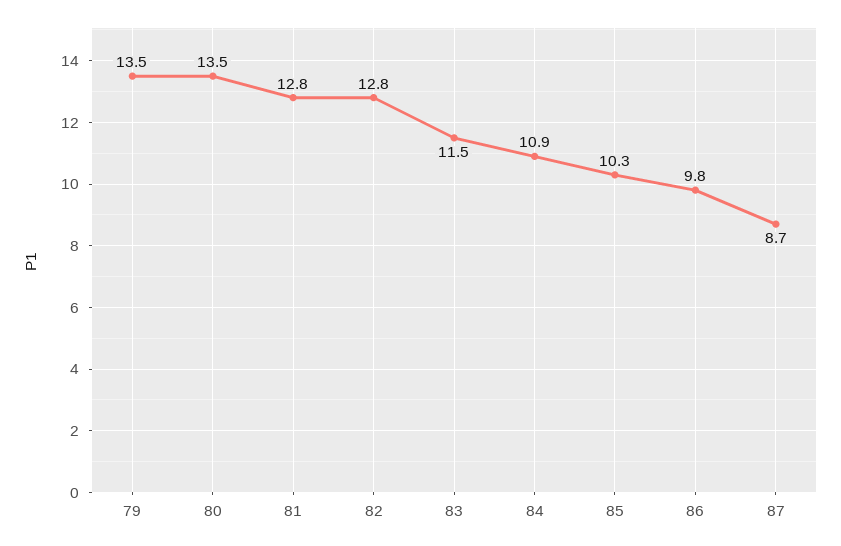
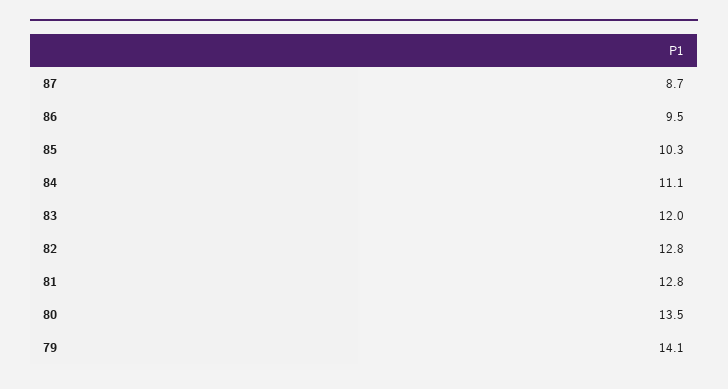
  {
-   "79": 13.5,
+   "79": 14.1,
    "80": 13.5,
    "81": 12.8,
    "82": 12.8,
-   "83": 11.5,
+   "83": 12,
-   "84": 10.9,
+   "84": 11.1,
    "85": 10.3,
-   "86": 9.8,
+   "86": 9.5,
    "87": 8.7
  }

